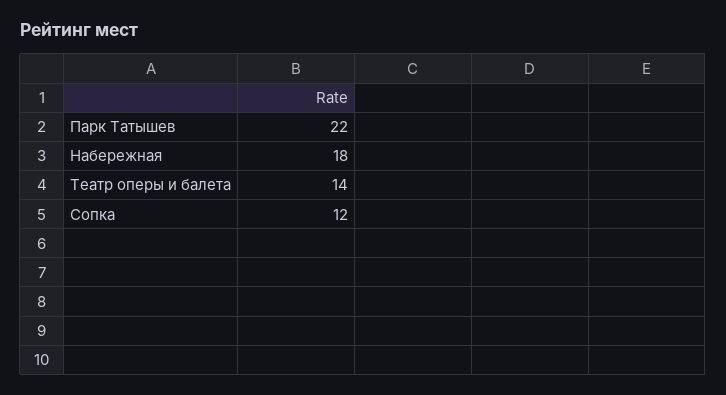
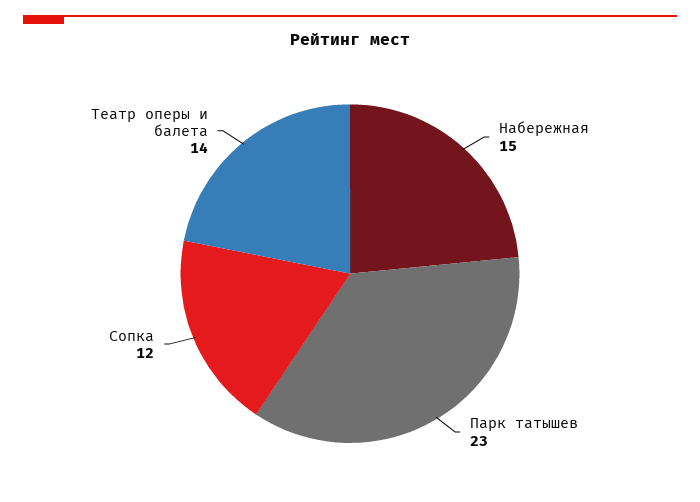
  {
-   "Парк Татышев": 22,
+   "Парк Татышев": 23,
-   "Набережная": 18,
+   "Набережная": 15,
    "Театр оперы и балета": 14,
    "Сопка": 12
  }

